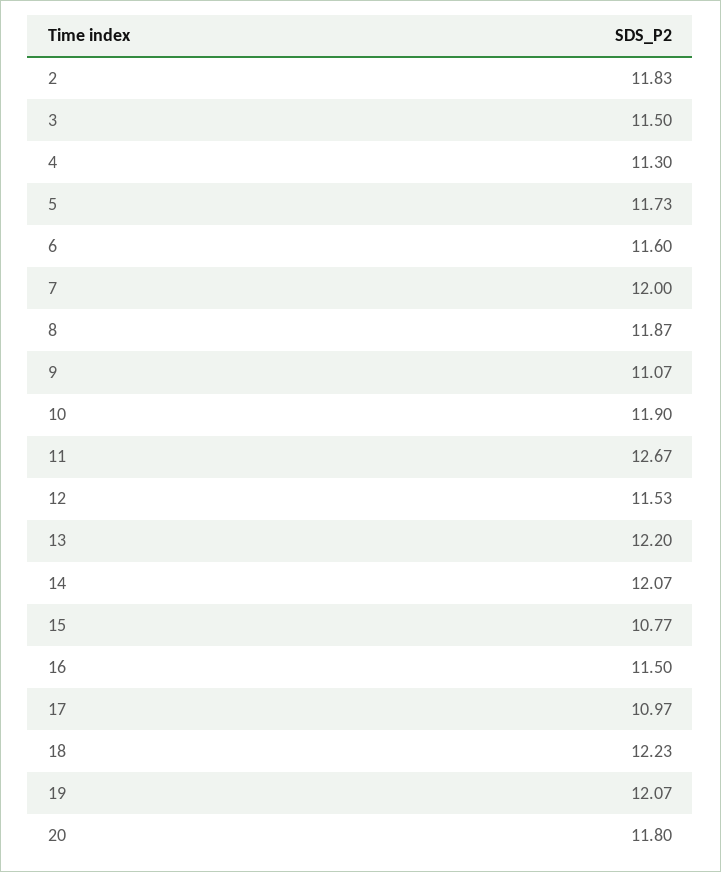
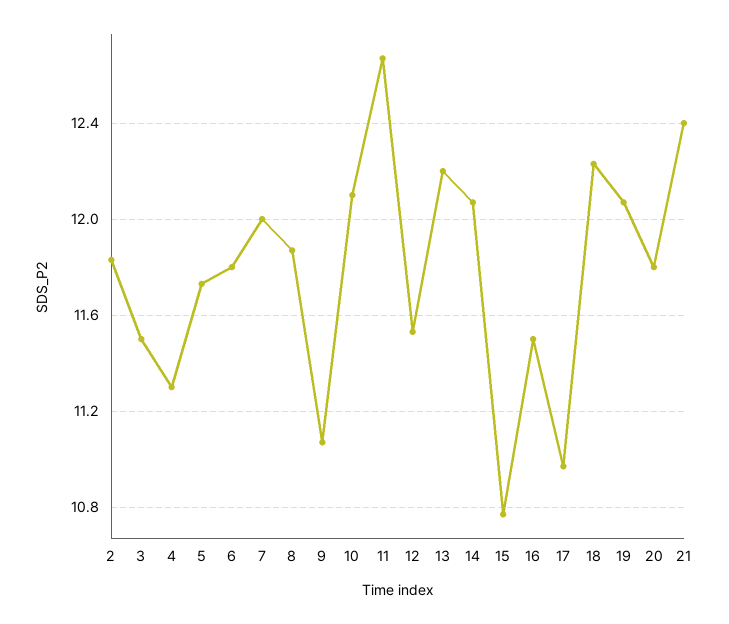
  {
    "2": 11.83,
    "3": 11.5,
    "4": 11.3,
    "5": 11.73,
-   "6": 11.6,
+   "6": 11.8,
    "7": 12,
    "8": 11.87,
    "9": 11.07,
-   "10": 11.9,
+   "10": 12.1,
    "11": 12.67,
    "12": 11.53,
    "13": 12.2,
    "14": 12.07,
    "15": 10.77,
    "16": 11.5,
    "17": 10.97,
    "18": 12.23,
    "19": 12.07,
-   "20": 11.8
+   "20": 11.8,
+   "21": 12.4
  }

